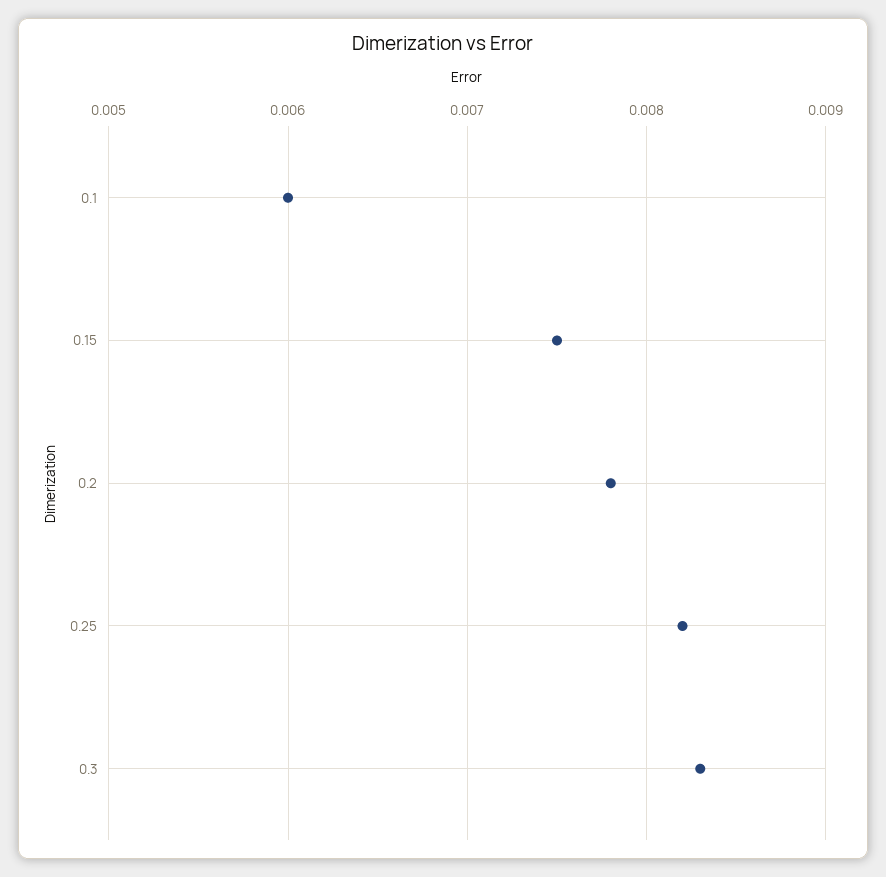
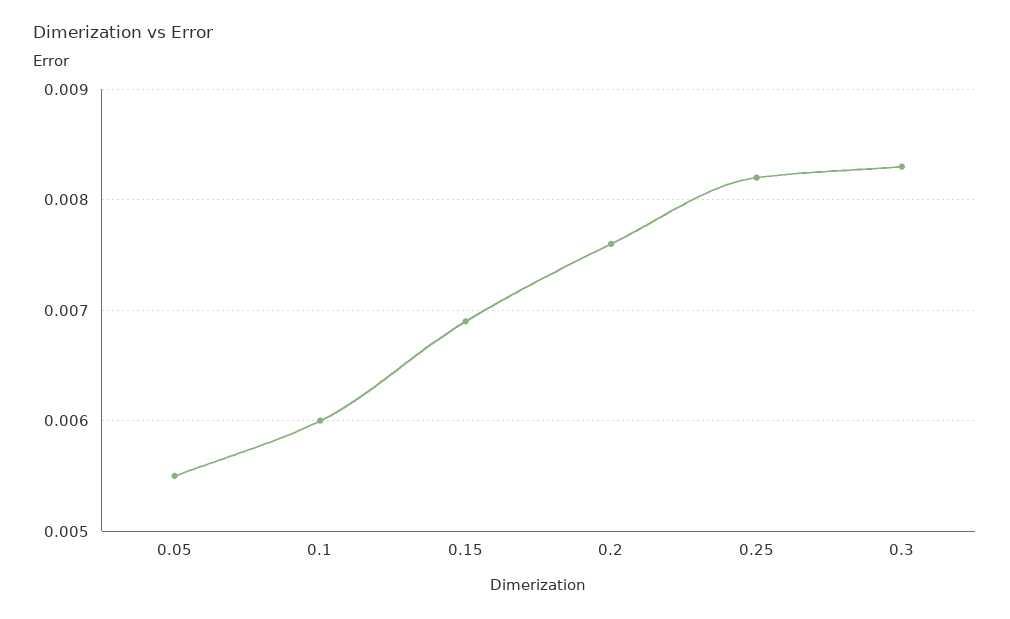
  {
    "0.1": 0.006,
-   "0.15": 0.0075,
+   "0.15": 0.0069,
-   "0.2": 0.0078,
+   "0.2": 0.0076,
    "0.25": 0.0082,
-   "0.3": 0.0083
+   "0.3": 0.0083,
+   "0.05": 0.0055
  }

